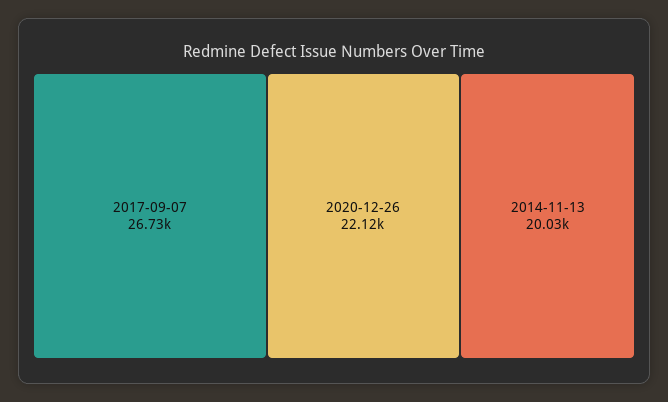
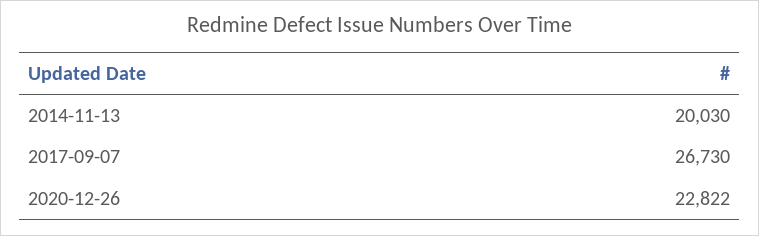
  {
    "2017-09-07": 26730,
-   "2020-12-26": 22120,
+   "2020-12-26": 22822,
    "2014-11-13": 20030
  }

